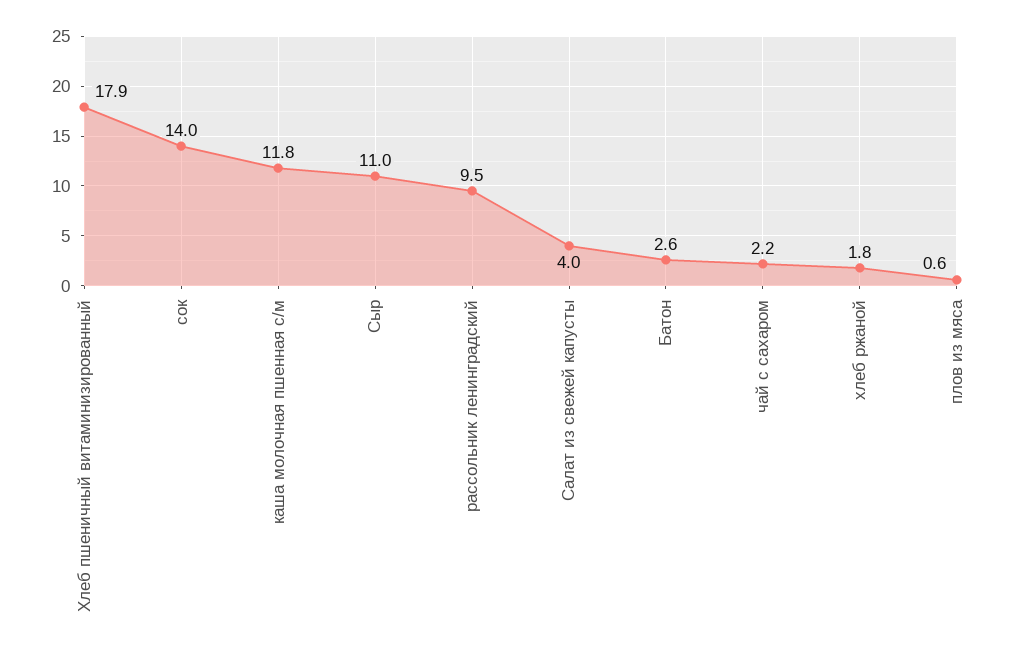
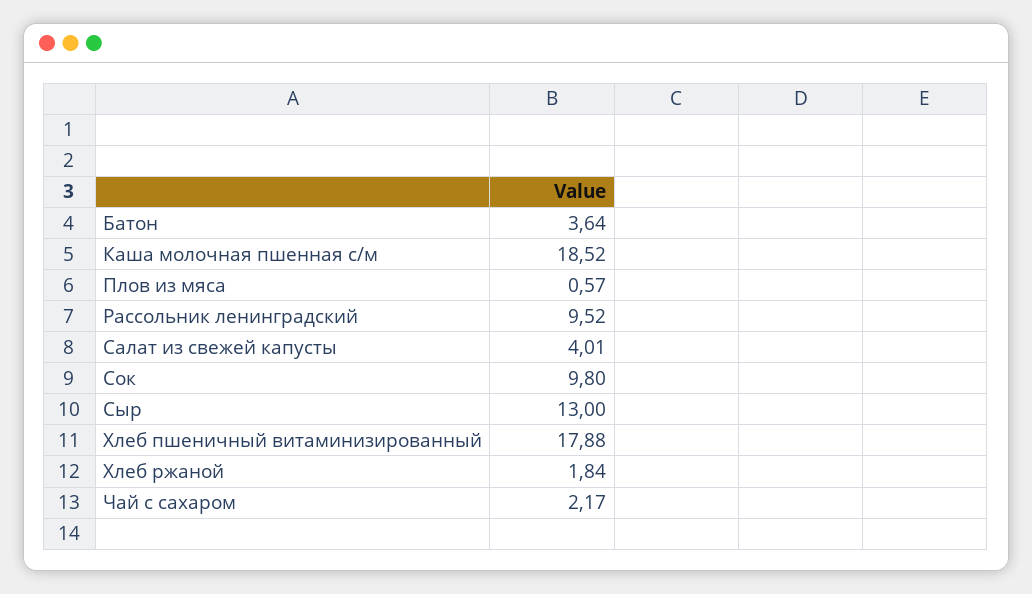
  {
    "Хлеб пшеничный витаминизированный": 17.88,
-   "сок": 14,
+   "сок": 9.8,
-   "каша молочная пшенная с/м": 11.8,
+   "каша молочная пшенная с/м": 18.52,
-   "Сыр": 11,
+   "Сыр": 13,
    "рассольник ленинградский": 9.52,
    "Салат из свежей капусты": 4.01,
-   "Батон": 2.6,
+   "Батон": 3.64,
    "чай с сахаром": 2.17,
    "хлеб ржаной": 1.84,
    "плов из мяса": 0.57
  }

